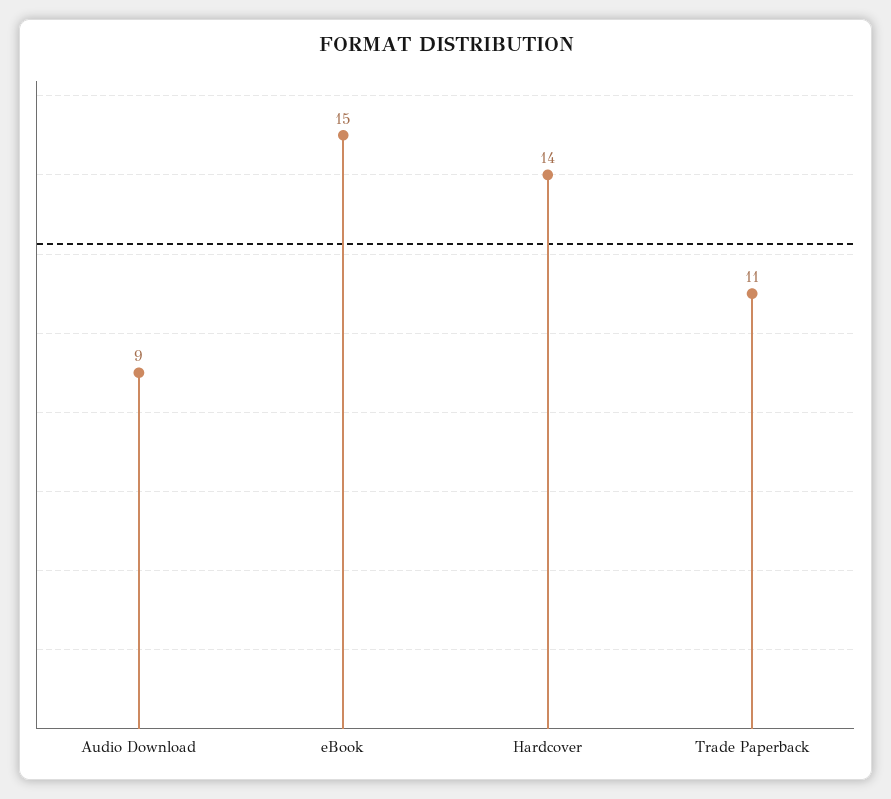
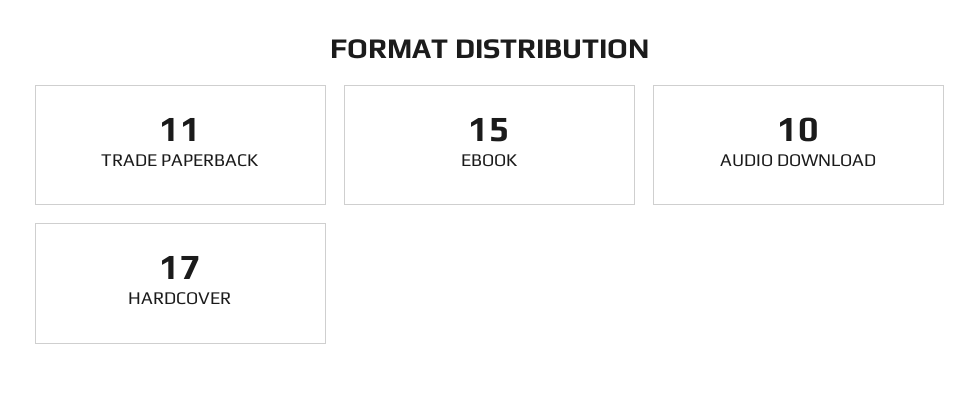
  {
-   "Audio Download": 9,
+   "Audio Download": 10,
    "eBook": 15,
-   "Hardcover": 14,
+   "Hardcover": 17,
    "Trade Paperback": 11
  }

